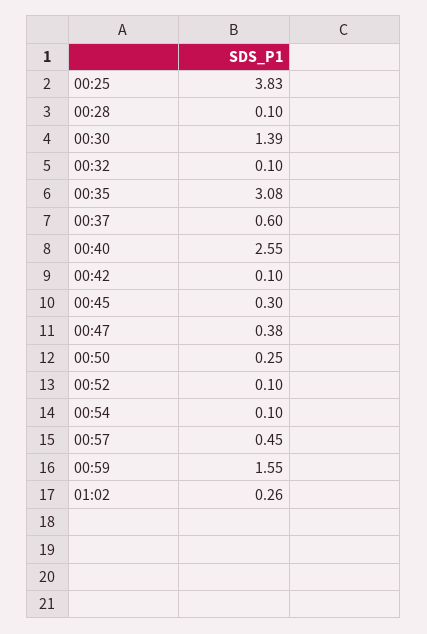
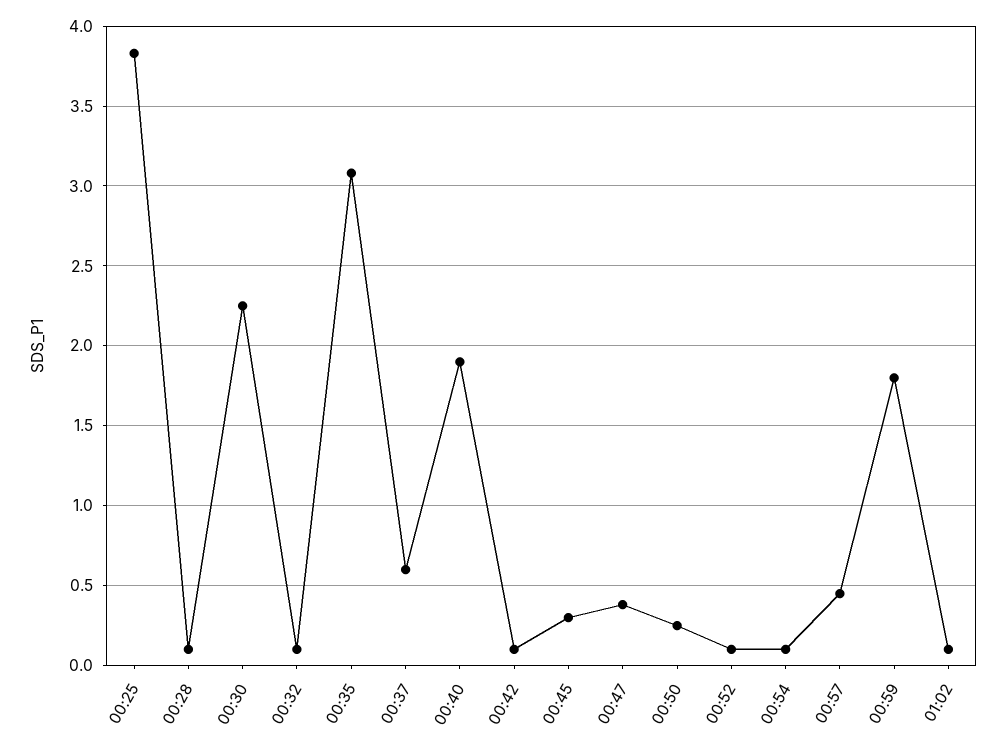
  {
    "00:25": 3.83,
    "00:28": 0.1,
-   "00:30": 1.39,
+   "00:30": 2.25,
    "00:32": 0.1,
    "00:35": 3.08,
    "00:37": 0.6,
-   "00:40": 2.55,
+   "00:40": 1.9,
    "00:42": 0.1,
    "00:45": 0.3,
    "00:47": 0.38,
    "00:50": 0.25,
    "00:52": 0.1,
    "00:54": 0.1,
    "00:57": 0.45,
-   "00:59": 1.55,
+   "00:59": 1.8,
-   "01:02": 0.26
+   "01:02": 0.1
  }

